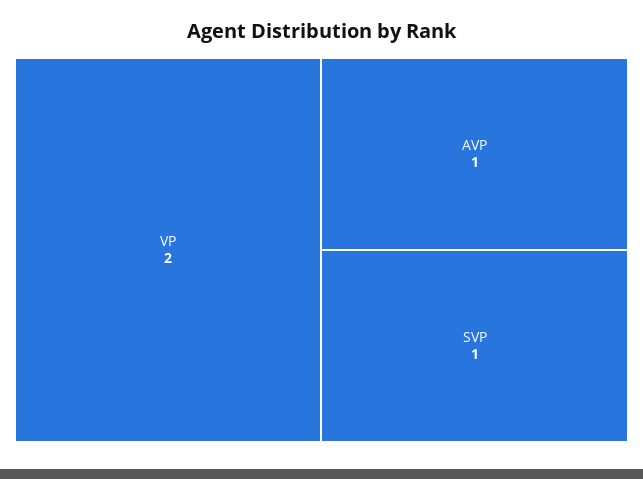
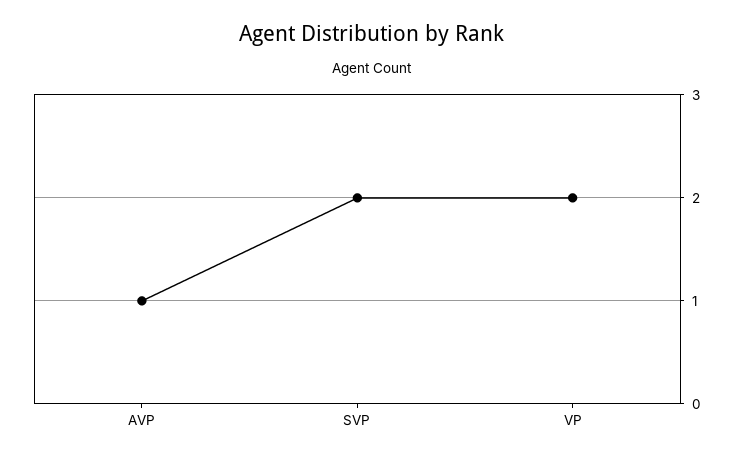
  {
    "VP": 2,
    "AVP": 1,
-   "SVP": 1
+   "SVP": 2
  }

